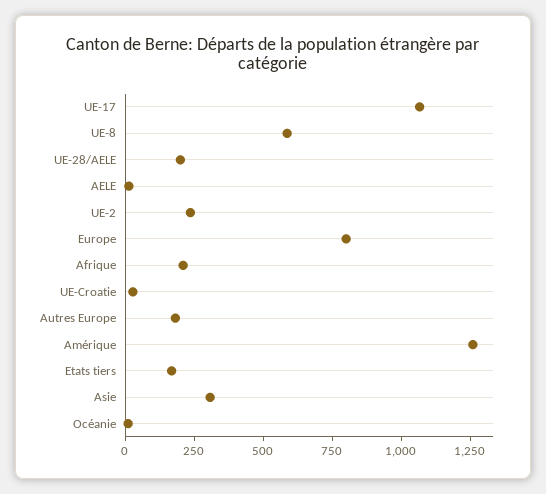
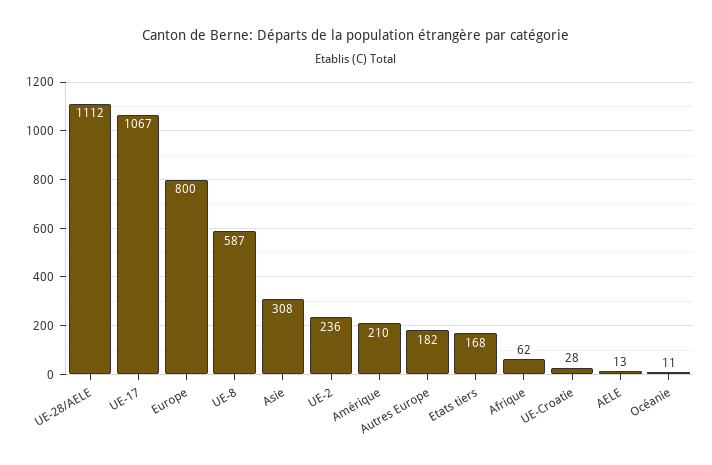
  {
    "UE-17": 1067,
    "UE-8": 587,
-   "UE-28/AELE": 200,
+   "UE-28/AELE": 1112,
    "AELE": 13,
    "UE-2": 236,
    "Europe": 800,
-   "Afrique": 200,
+   "Afrique": 62,
    "UE-Croatie": 28,
    "Autres Europe": 182,
-   "Amérique": 1250,
+   "Amérique": 210,
    "Etats tiers": 168,
    "Asie": 308,
    "Océanie": 11
  }

